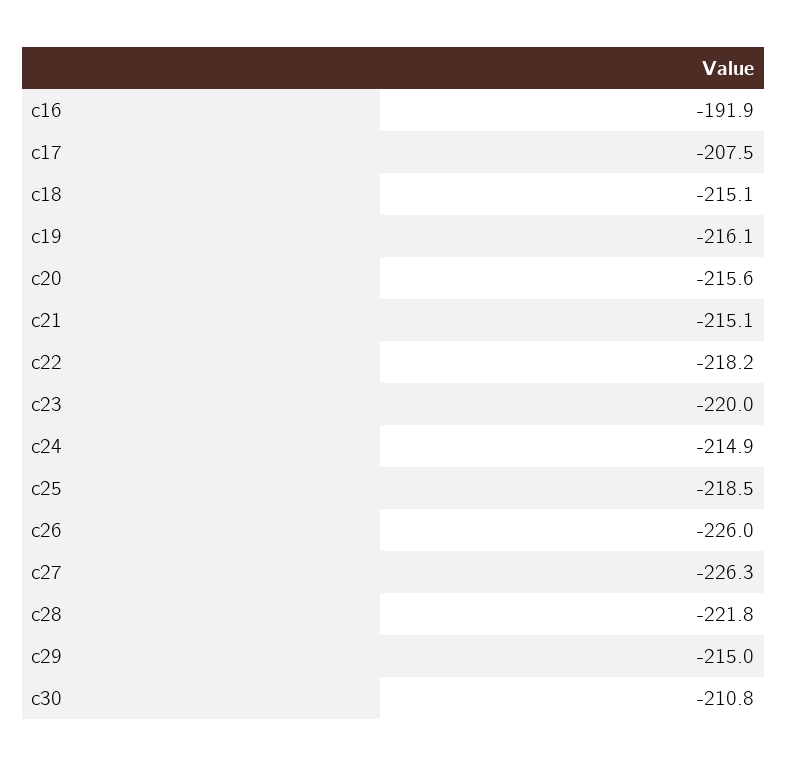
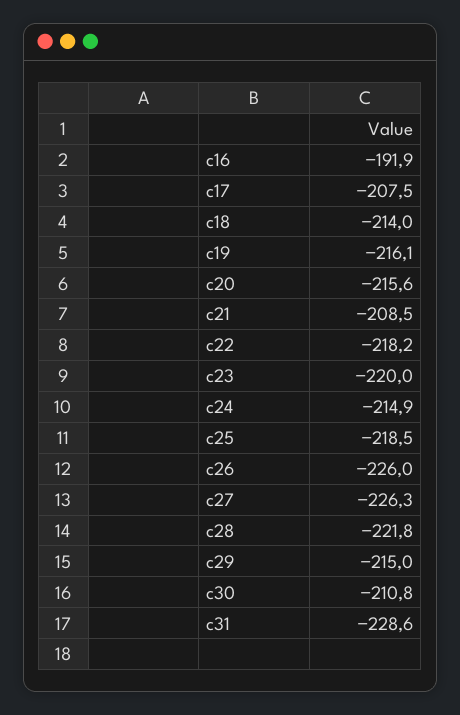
  {
    "c16": -191.9,
    "c17": -207.5,
-   "c18": -215.1,
+   "c18": -214,
    "c19": -216.1,
    "c20": -215.6,
-   "c21": -215.1,
+   "c21": -208.5,
    "c22": -218.2,
    "c23": -220,
    "c24": -214.9,
    "c25": -218.5,
    "c26": -226,
    "c27": -226.3,
    "c28": -221.8,
    "c29": -215,
-   "c30": -210.8
+   "c30": -210.8,
+   "c31": -228.6
  }

